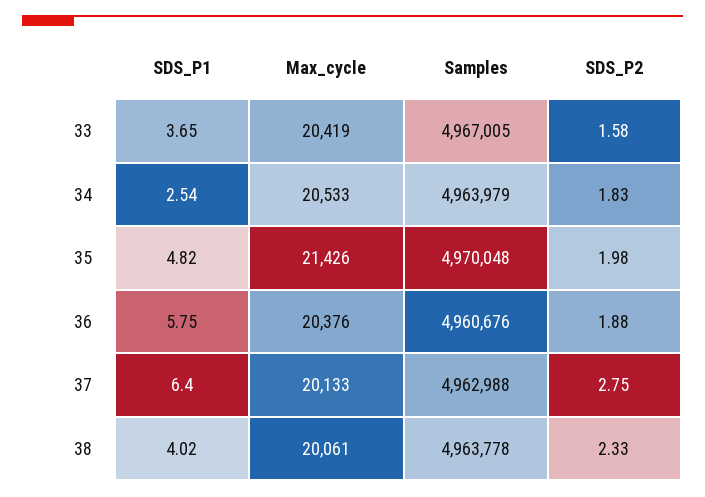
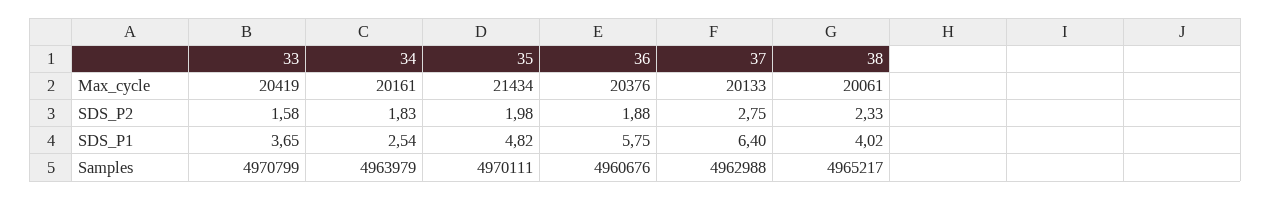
  {
    "SDS_P1": {
      "33": 3.65,
      "34": 2.54,
      "35": 4.82,
      "36": 5.75,
      "37": 6.4,
      "38": 4.02
    },
    "Max_cycle": {
      "33": 20419,
-     "34": 20533,
+     "34": 20161,
-     "35": 21426,
+     "35": 21434,
      "36": 20376,
      "37": 20133,
      "38": 20061
    },
    "Samples": {
-     "33": 4967005,
+     "33": 4970799,
      "34": 4963979,
-     "35": 4970048,
+     "35": 4970111,
      "36": 4960676,
      "37": 4962988,
-     "38": 4963778
+     "38": 4965217
    },
    "SDS_P2": {
      "33": 1.58,
      "34": 1.83,
      "35": 1.98,
      "36": 1.88,
      "37": 2.75,
      "38": 2.33
    }
  }

